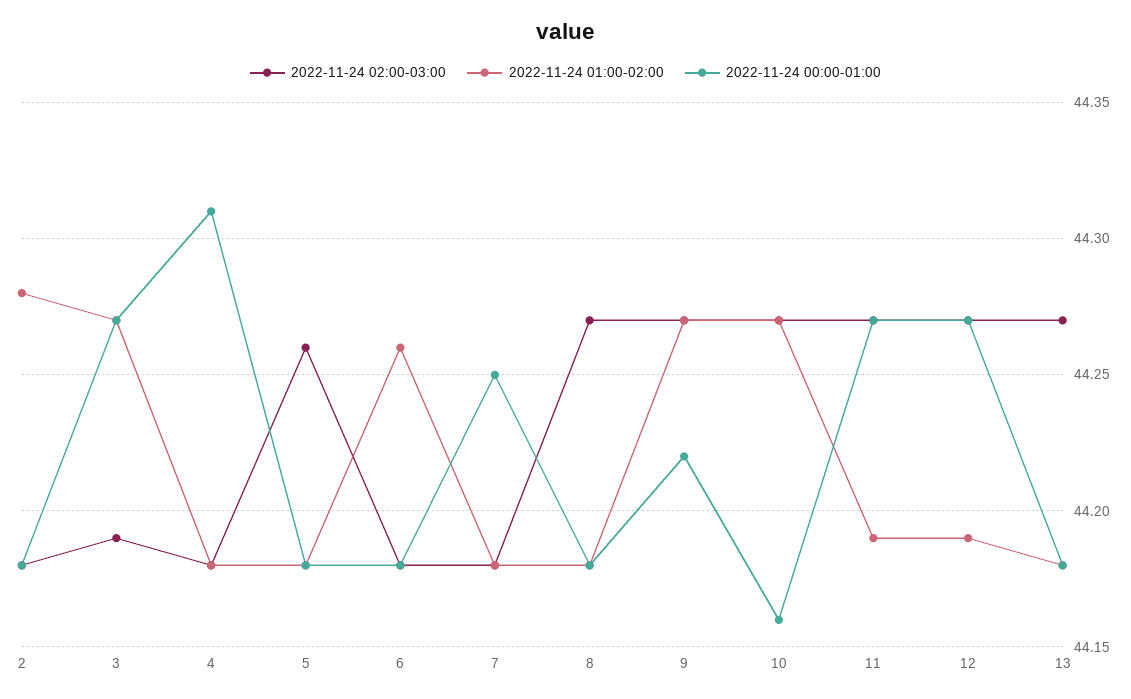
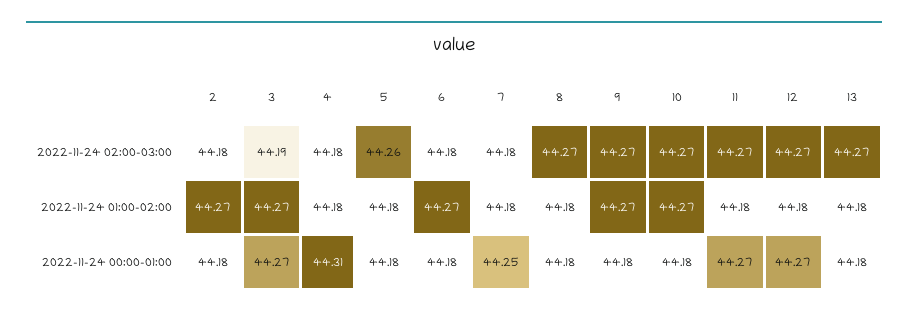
  {
    "2022-11-24 02:00-03:00": {
      "2": 44.18,
      "3": 44.19,
      "4": 44.18,
      "5": 44.26,
      "6": 44.18,
      "7": 44.18,
      "8": 44.27,
      "9": 44.27,
      "10": 44.27,
      "11": 44.27,
      "12": 44.27,
      "13": 44.27
    },
    "2022-11-24 01:00-02:00": {
-     "2": 44.28,
+     "2": 44.27,
      "3": 44.27,
      "4": 44.18,
      "5": 44.18,
-     "6": 44.26,
+     "6": 44.27,
      "7": 44.18,
      "8": 44.18,
      "9": 44.27,
      "10": 44.27,
-     "11": 44.19,
+     "11": 44.18,
-     "12": 44.19,
+     "12": 44.18,
      "13": 44.18
    },
    "2022-11-24 00:00-01:00": {
      "2": 44.18,
      "3": 44.27,
      "4": 44.31,
      "5": 44.18,
      "6": 44.18,
      "7": 44.25,
      "8": 44.18,
-     "9": 44.22,
+     "9": 44.18,
-     "10": 44.16,
+     "10": 44.18,
      "11": 44.27,
      "12": 44.27,
      "13": 44.18
    }
  }

